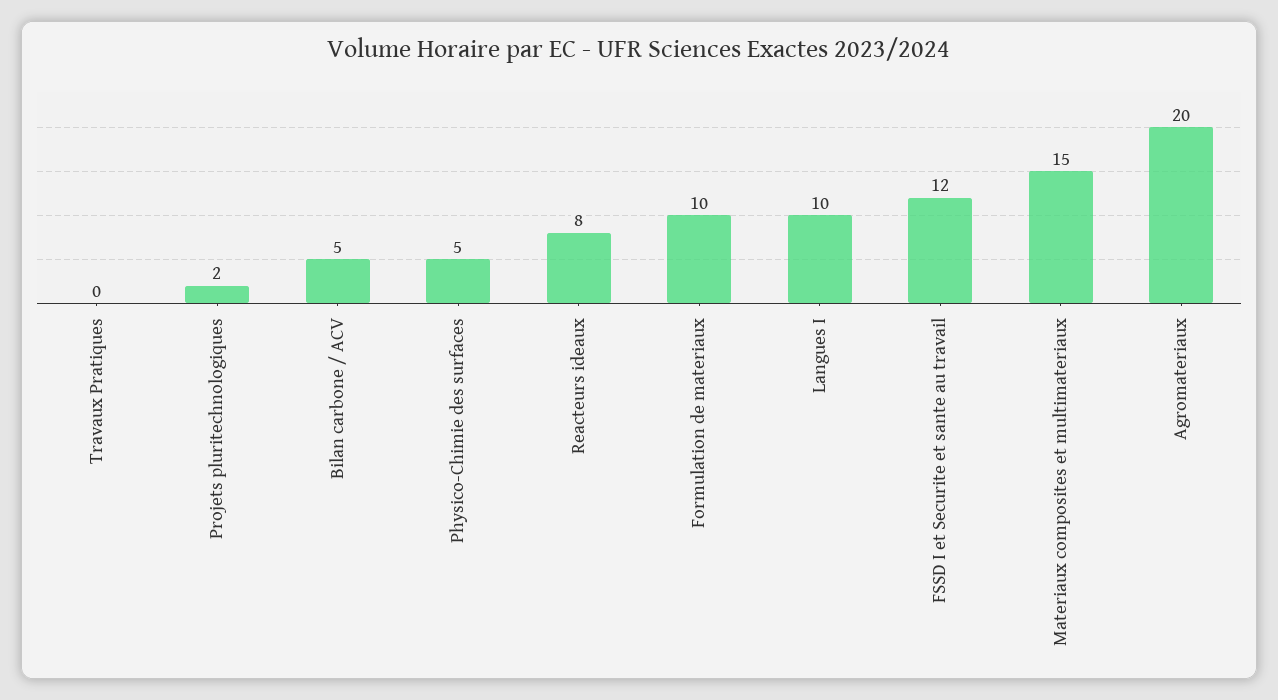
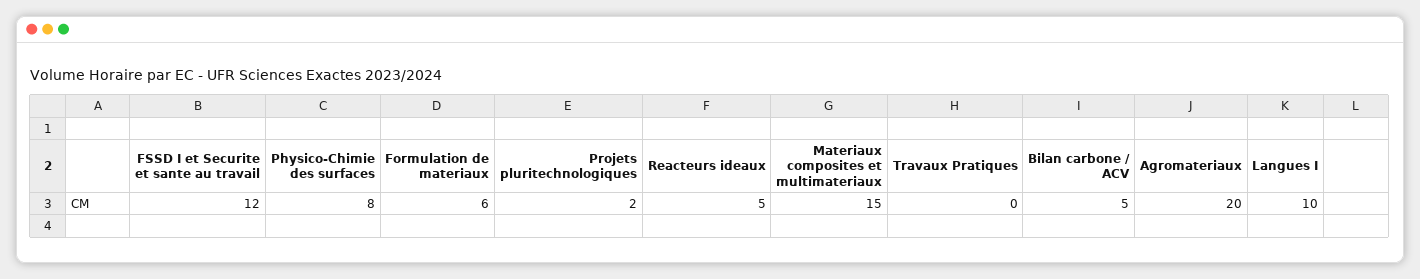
  {
    "Travaux Pratiques": 0,
    "Projets pluritechnologiques": 2,
    "Bilan carbone / ACV": 5,
-   "Physico-Chimie des surfaces": 5,
+   "Physico-Chimie des surfaces": 8,
-   "Reacteurs ideaux": 8,
+   "Reacteurs ideaux": 5,
-   "Formulation de materiaux": 10,
+   "Formulation de materiaux": 6,
    "Langues I": 10,
    "FSSD I et Securite et sante au travail": 12,
    "Materiaux composites et multimateriaux": 15,
    "Agromateriaux": 20
  }

